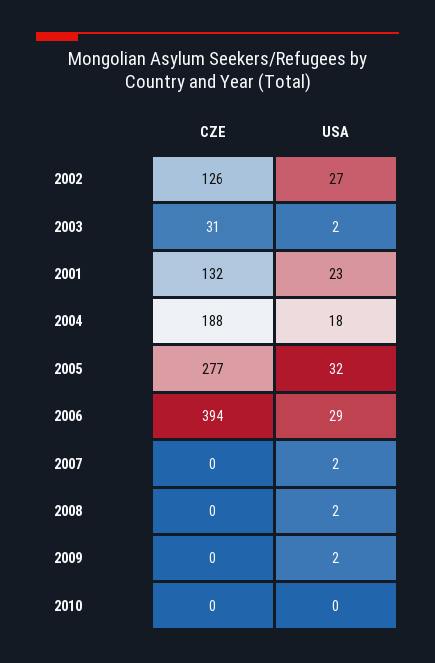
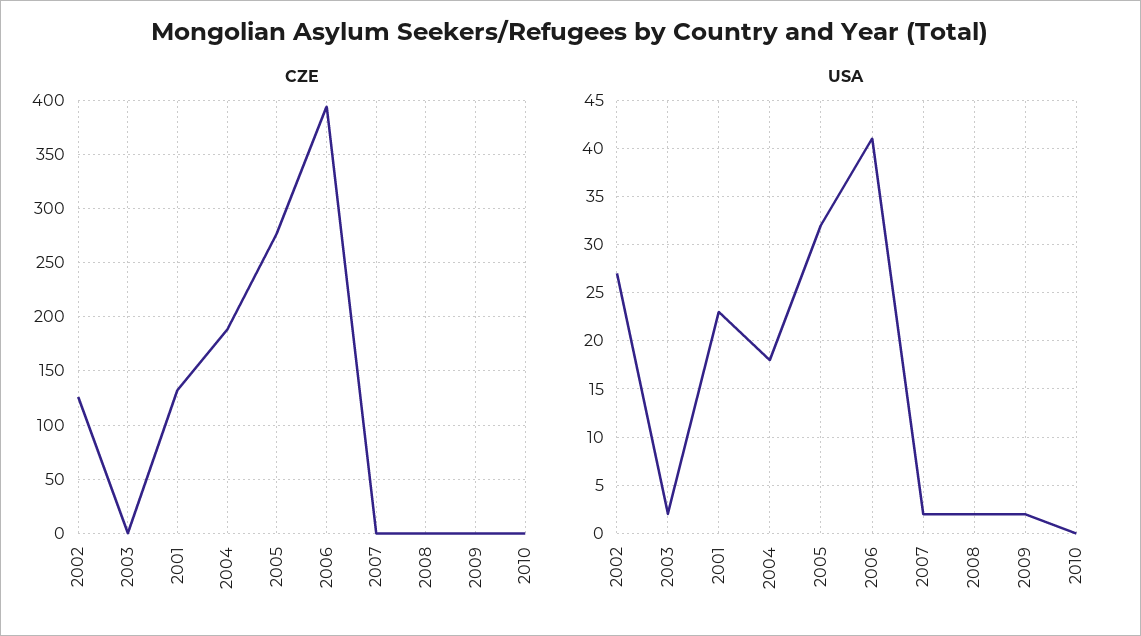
  {
    "CZE": {
      "2002": 126,
-     "2003": 31,
+     "2003": 0,
      "2001": 132,
      "2004": 188,
      "2005": 277,
      "2006": 394,
      "2007": 0,
      "2008": 0,
      "2009": 0,
      "2010": 0
    },
    "USA": {
      "2002": 27,
      "2003": 2,
      "2001": 23,
      "2004": 18,
      "2005": 32,
-     "2006": 29,
+     "2006": 41,
      "2007": 2,
      "2008": 2,
      "2009": 2,
      "2010": 0
    }
  }

